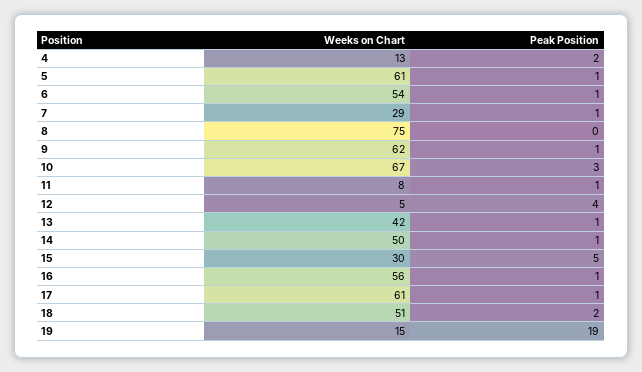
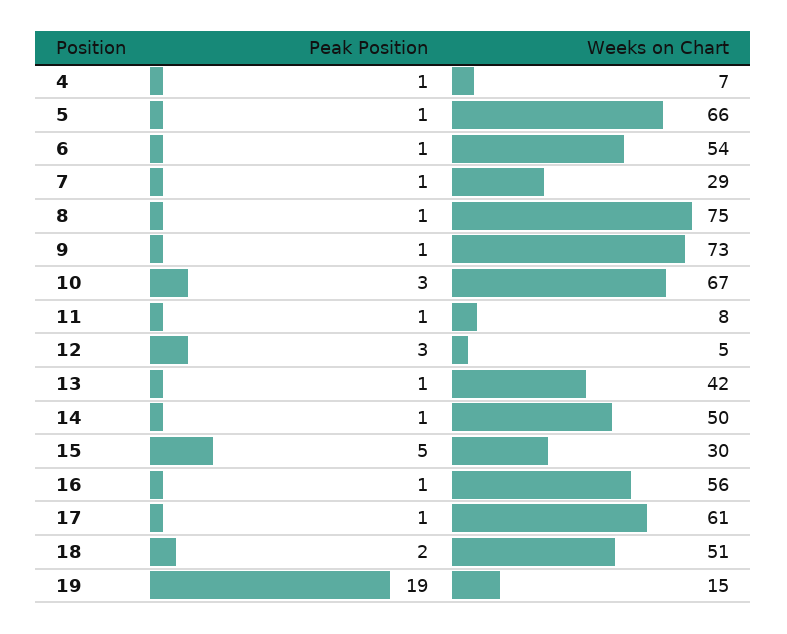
  {
    "Weeks on Chart": {
-     "4": 13,
+     "4": 7,
-     "5": 61,
+     "5": 66,
      "6": 54,
      "7": 29,
      "8": 75,
-     "9": 62,
+     "9": 73,
      "10": 67,
      "11": 8,
      "12": 5,
      "13": 42,
      "14": 50,
      "15": 30,
      "16": 56,
      "17": 61,
      "18": 51,
      "19": 15
    },
    "Peak Position": {
-     "4": 2,
+     "4": 1,
      "5": 1,
      "6": 1,
      "7": 1,
-     "8": 0,
+     "8": 1,
      "9": 1,
      "10": 3,
      "11": 1,
-     "12": 4,
+     "12": 3,
      "13": 1,
      "14": 1,
      "15": 5,
      "16": 1,
      "17": 1,
      "18": 2,
      "19": 19
    }
  }

